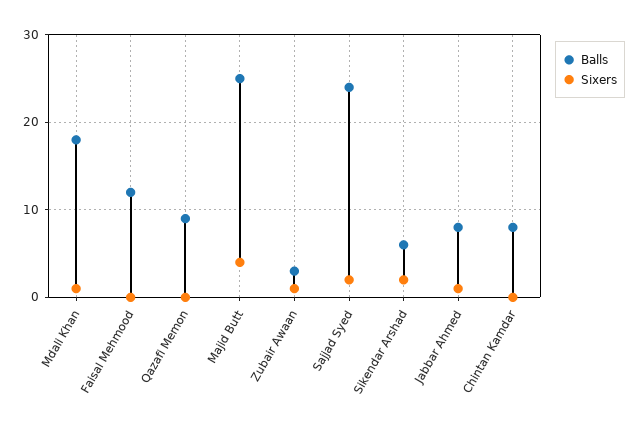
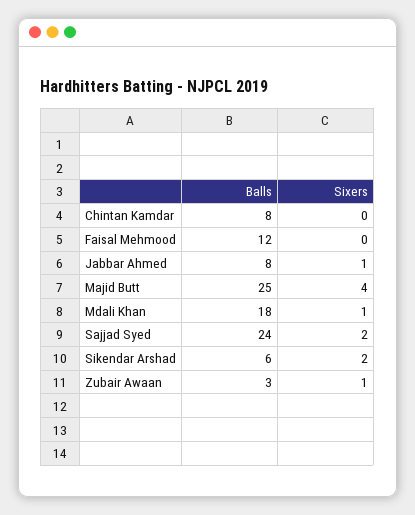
  {
    "Balls": {
      "Mdali Khan": 18,
      "Faisal Mehmood": 12,
-     "Qazafi Memon": 9,
      "Majid Butt": 25,
      "Zubair Awaan": 3,
      "Sajjad Syed": 24,
      "Sikendar Arshad": 6,
      "Jabbar Ahmed": 8,
      "Chintan Kamdar": 8
    },
    "Sixers": {
      "Mdali Khan": 1,
      "Faisal Mehmood": 0,
-     "Qazafi Memon": 0,
      "Majid Butt": 4,
      "Zubair Awaan": 1,
      "Sajjad Syed": 2,
      "Sikendar Arshad": 2,
      "Jabbar Ahmed": 1,
      "Chintan Kamdar": 0
    }
  }

